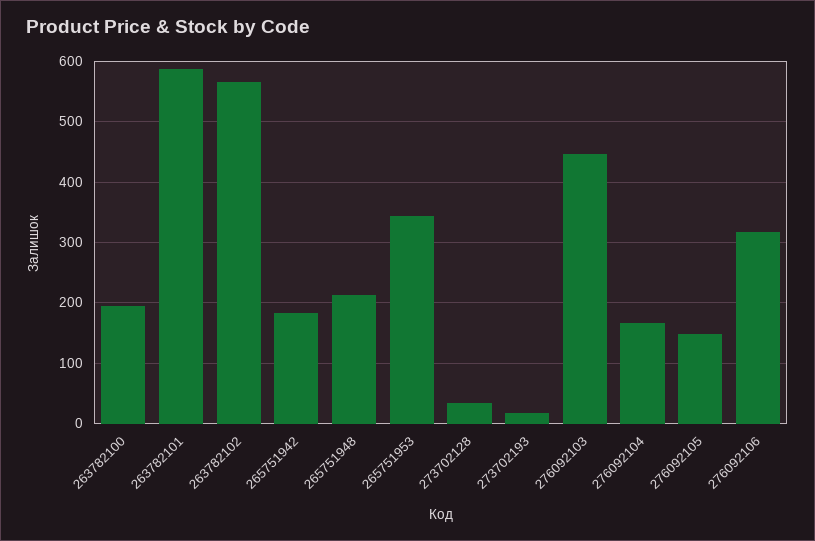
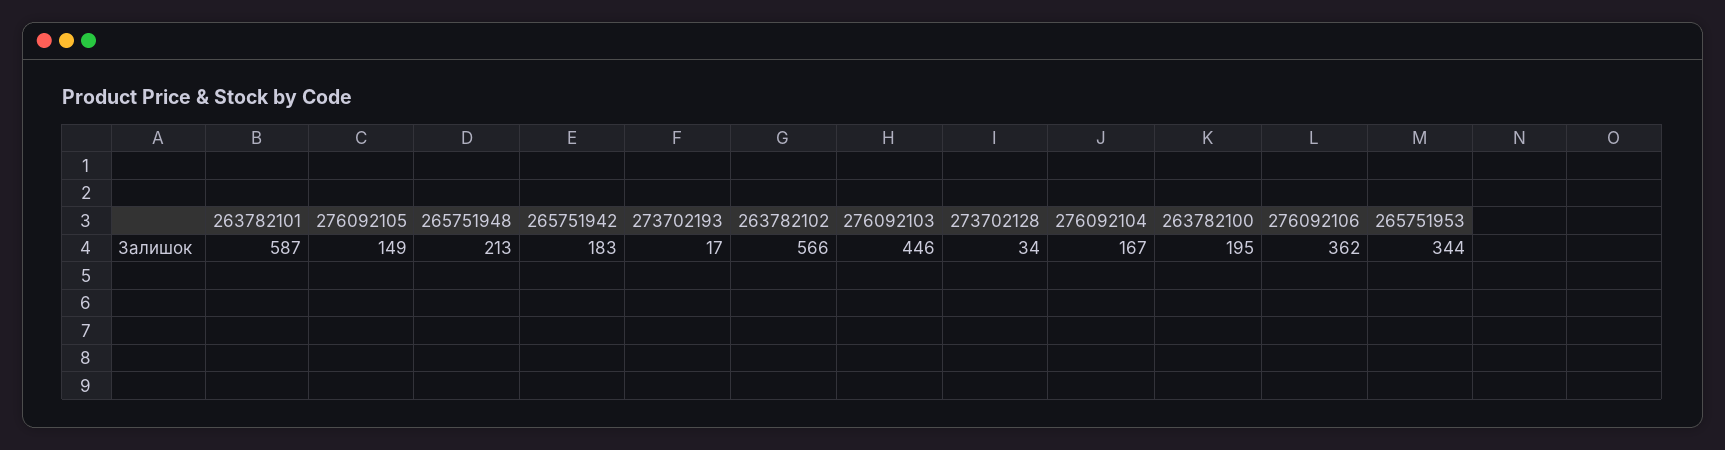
  {
    "263782100": 195,
    "263782101": 587,
    "263782102": 566,
    "265751942": 183,
    "265751948": 213,
    "265751953": 344,
    "273702128": 34,
    "273702193": 17,
    "276092103": 446,
    "276092104": 167,
    "276092105": 149,
-   "276092106": 320
+   "276092106": 362
  }

